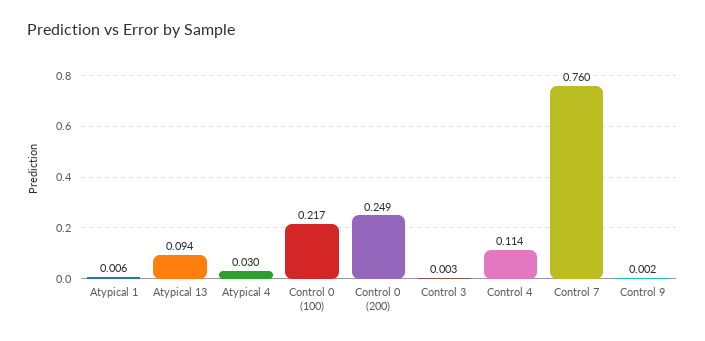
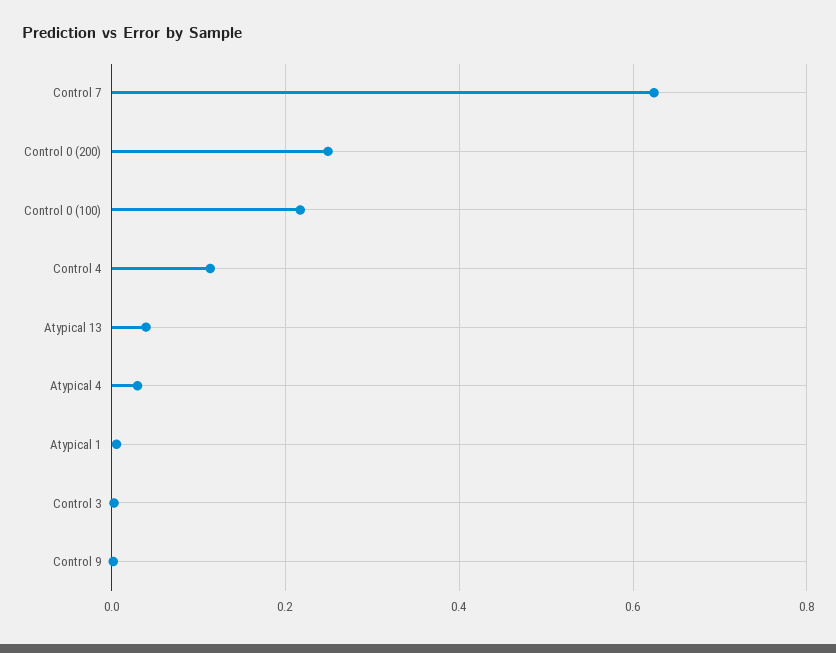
  {
    "Atypical 1": 0.006,
-   "Atypical 13": 0.094,
+   "Atypical 13": 0.04,
    "Atypical 4": 0.03,
    "Control 0 (100)": 0.217,
    "Control 0 (200)": 0.249,
    "Control 3": 0.003,
    "Control 4": 0.114,
-   "Control 7": 0.76,
+   "Control 7": 0.62,
    "Control 9": 0.002
  }

